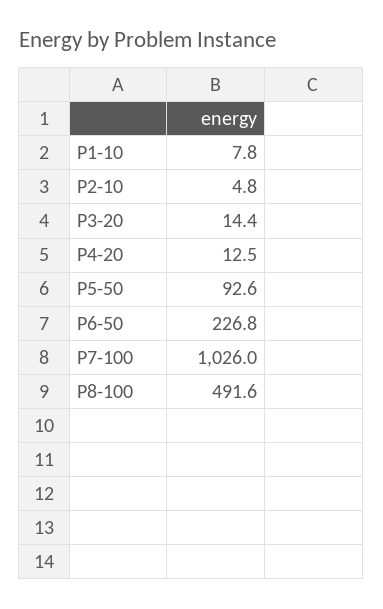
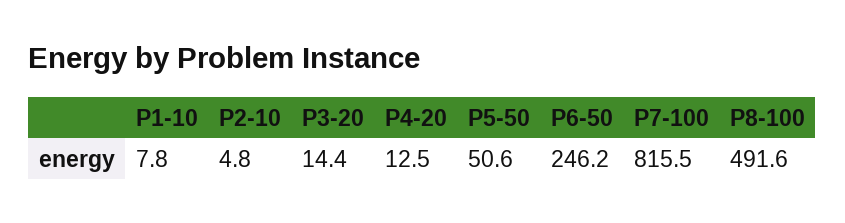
  {
    "P1-10": 7.8,
    "P2-10": 4.8,
    "P3-20": 14.4,
    "P4-20": 12.5,
-   "P5-50": 92.6,
+   "P5-50": 50.6,
-   "P6-50": 226.8,
+   "P6-50": 246.2,
-   "P7-100": 1026,
+   "P7-100": 815.5,
    "P8-100": 491.6
  }

